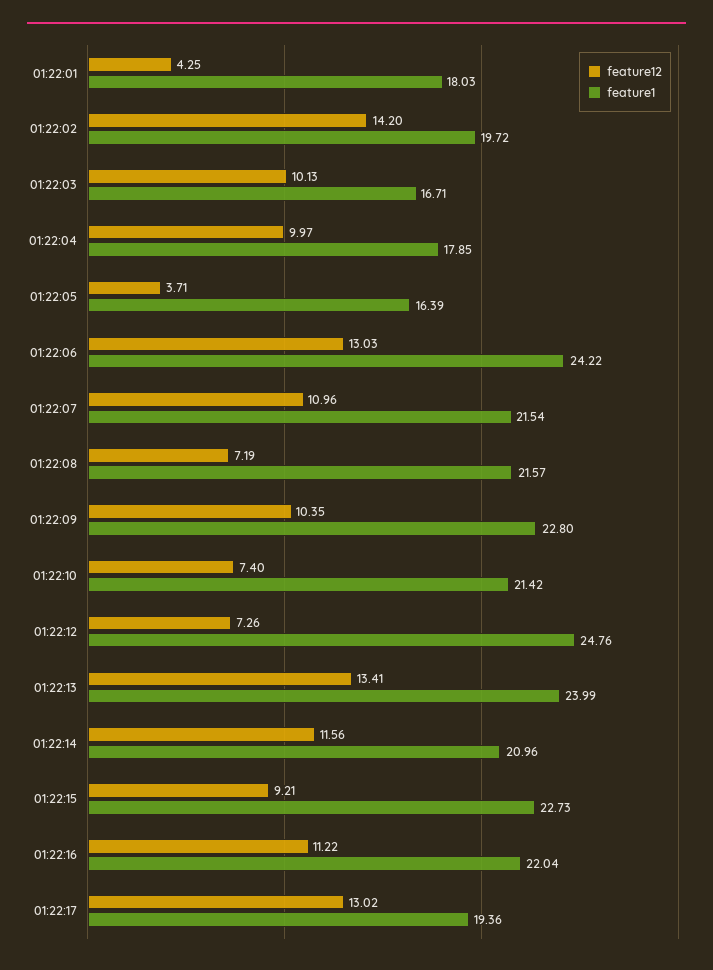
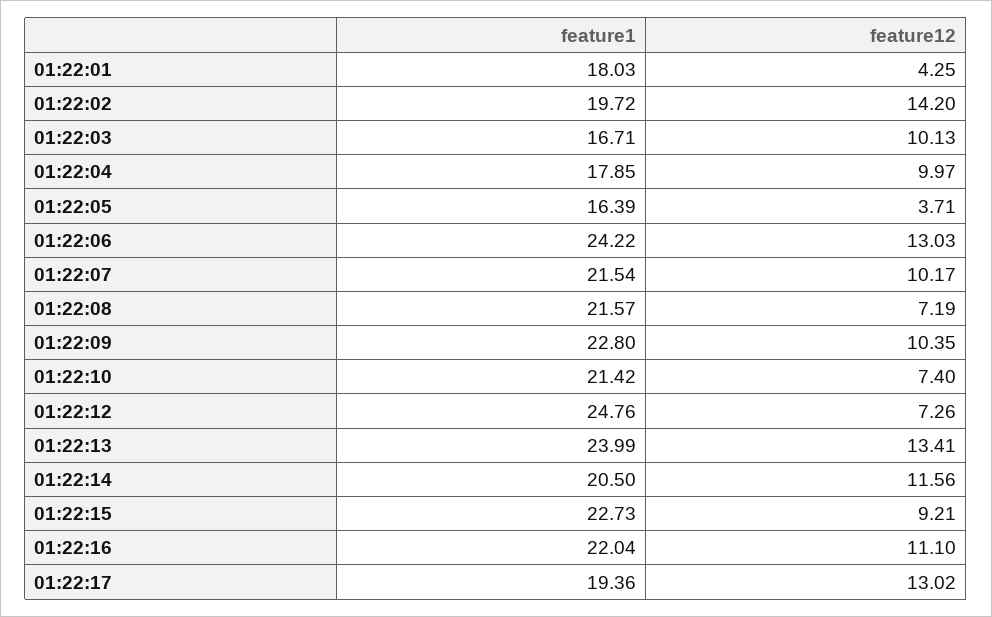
  {
    "feature12": {
      "01:22:01": 4.25,
      "01:22:02": 14.2,
      "01:22:03": 10.13,
      "01:22:04": 9.97,
      "01:22:05": 3.71,
      "01:22:06": 13.03,
-     "01:22:07": 10.96,
+     "01:22:07": 10.17,
      "01:22:08": 7.19,
      "01:22:09": 10.35,
      "01:22:10": 7.4,
      "01:22:12": 7.26,
      "01:22:13": 13.41,
      "01:22:14": 11.56,
      "01:22:15": 9.21,
-     "01:22:16": 11.22,
+     "01:22:16": 11.1,
      "01:22:17": 13.02
    },
    "feature1": {
      "01:22:01": 18.03,
      "01:22:02": 19.72,
      "01:22:03": 16.71,
      "01:22:04": 17.85,
      "01:22:05": 16.39,
      "01:22:06": 24.22,
      "01:22:07": 21.54,
      "01:22:08": 21.57,
      "01:22:09": 22.8,
      "01:22:10": 21.42,
      "01:22:12": 24.76,
      "01:22:13": 23.99,
-     "01:22:14": 20.96,
+     "01:22:14": 20.5,
      "01:22:15": 22.73,
      "01:22:16": 22.04,
      "01:22:17": 19.36
    }
  }

